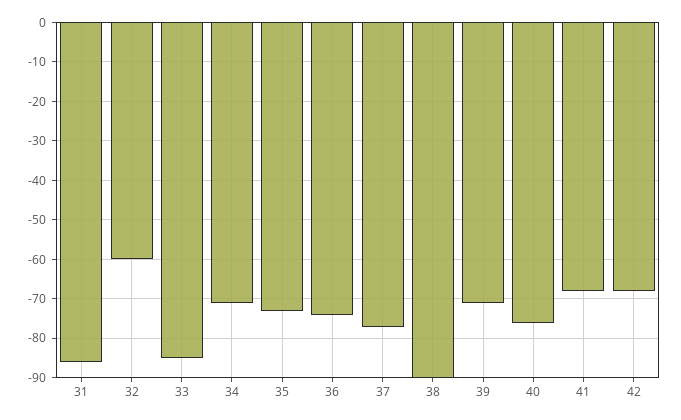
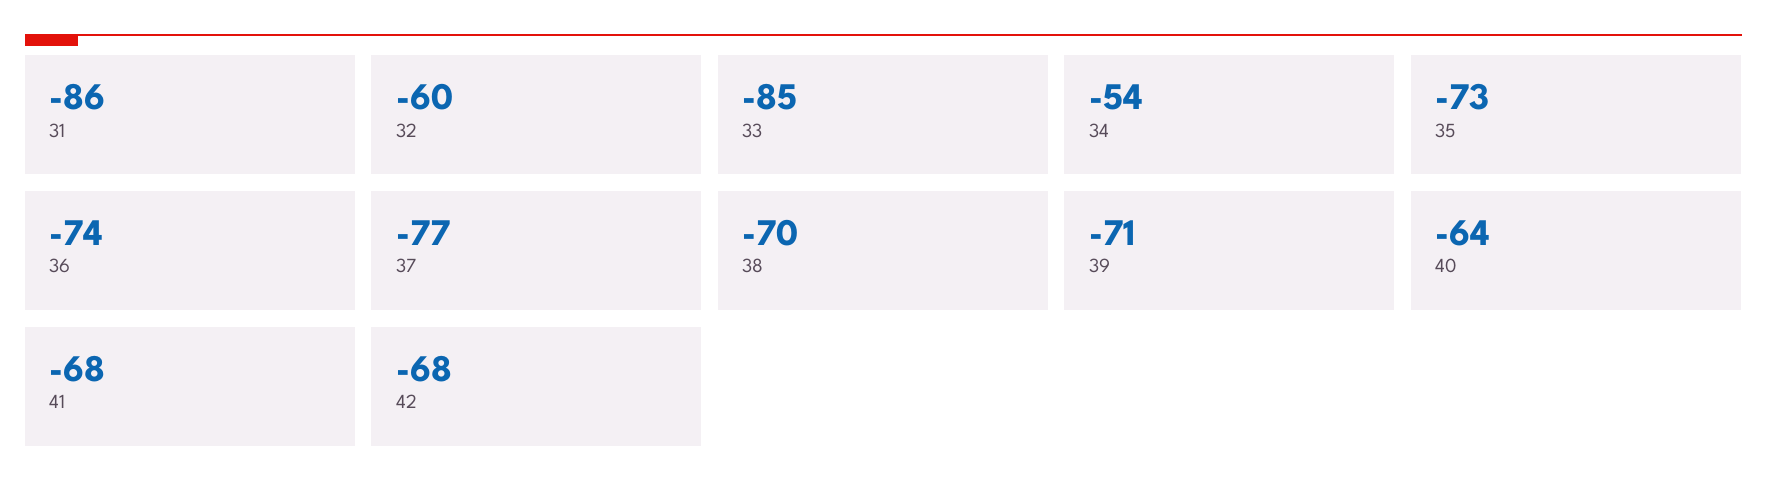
  {
    "31": -86,
    "32": -60,
    "33": -85,
-   "34": -70,
+   "34": -54,
    "35": -73,
    "36": -74,
    "37": -77,
-   "38": -90,
+   "38": -70,
    "39": -71,
-   "40": -75,
+   "40": -64,
    "41": -68,
    "42": -68
  }

